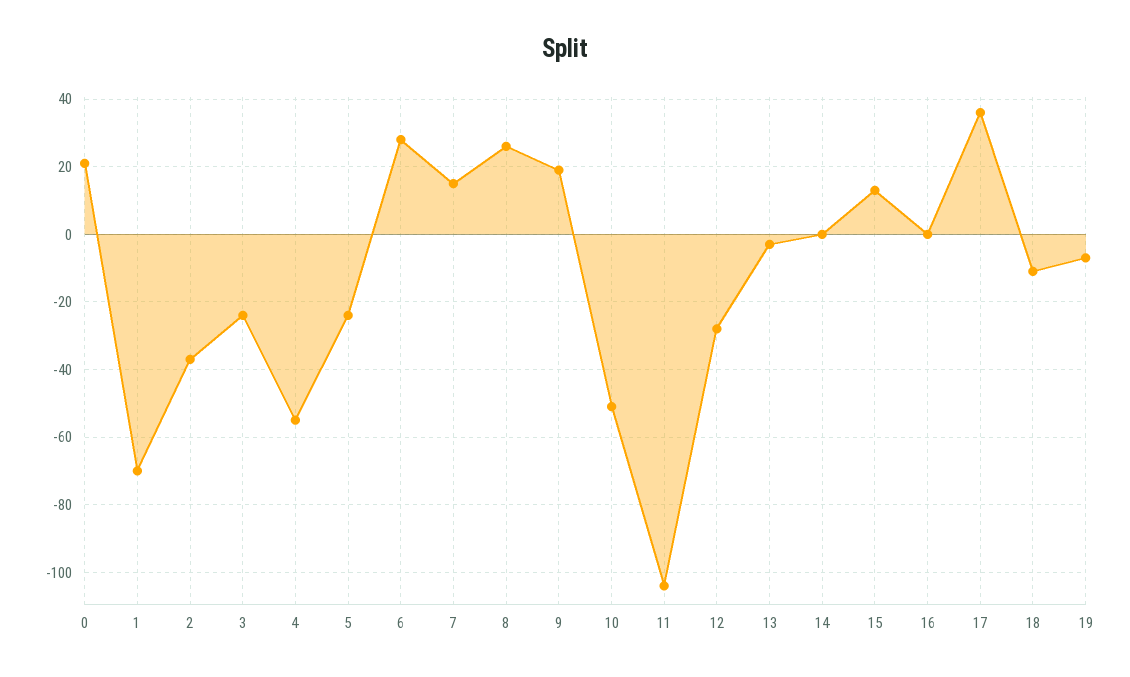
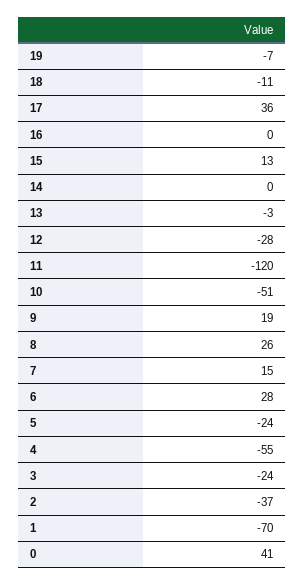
  {
-   "0": 20,
+   "0": 41,
    "1": -70,
    "2": -37,
    "3": -24,
    "4": -55,
    "5": -24,
    "6": 28,
    "7": 15,
    "8": 26,
    "9": 19,
    "10": -51,
-   "11": -105,
+   "11": -120,
    "12": -28,
    "13": -3,
    "14": 0,
    "15": 13,
    "16": 0,
    "17": 36,
    "18": -11,
    "19": -7
  }

